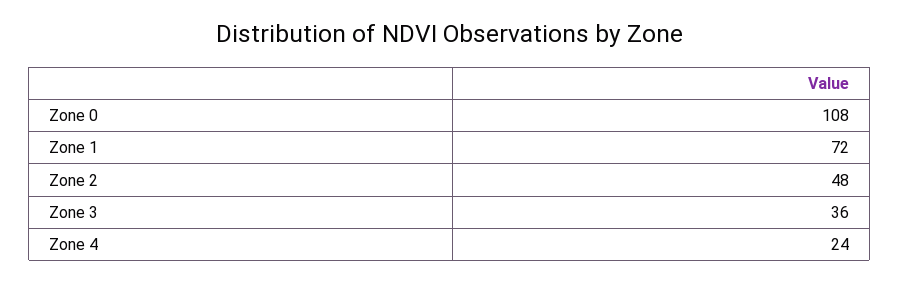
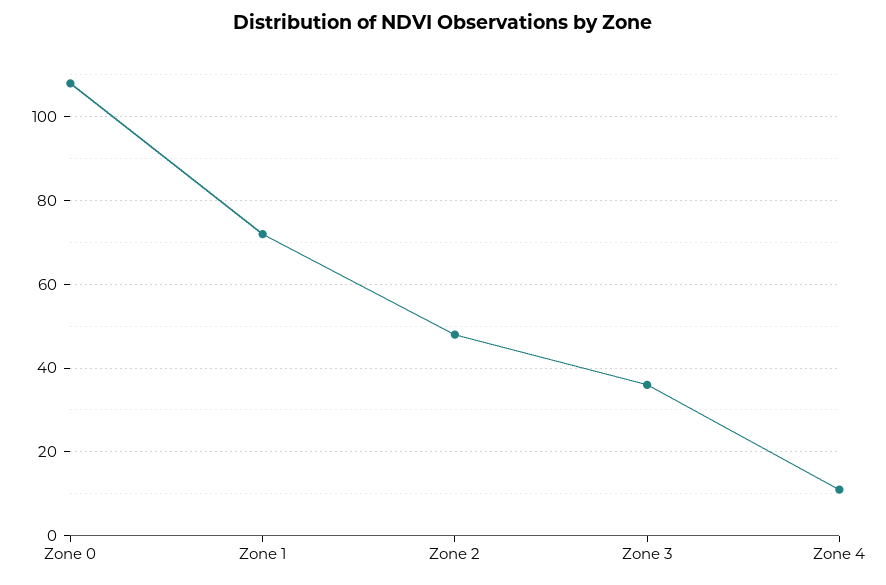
  {
    "Zone 0": 108,
    "Zone 1": 72,
    "Zone 2": 48,
    "Zone 3": 36,
-   "Zone 4": 24
+   "Zone 4": 10
  }

